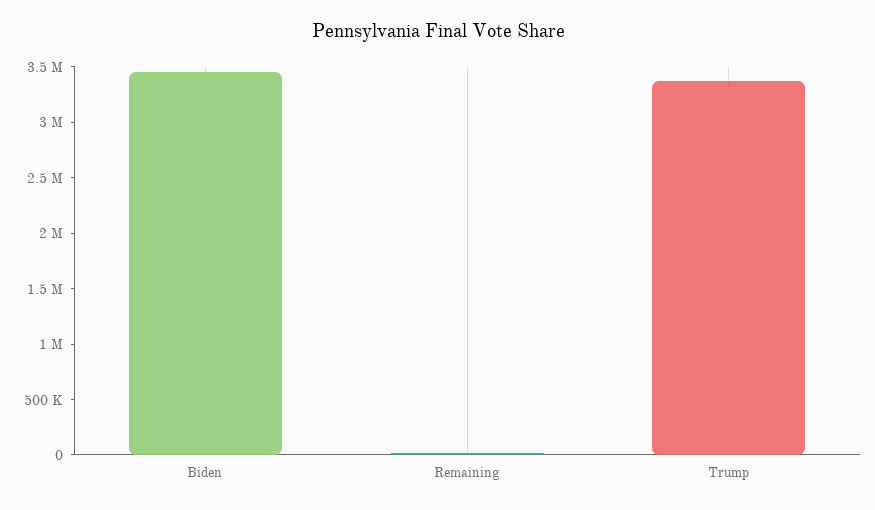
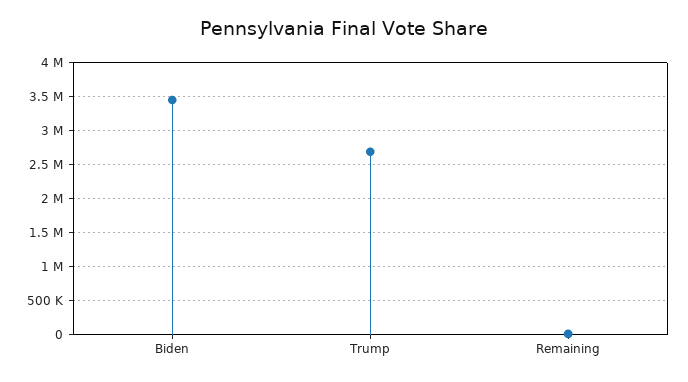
  {
    "Biden": 3500000,
    "Remaining": 0,
-   "Trump": 3400000
+   "Trump": 2700000
  }

